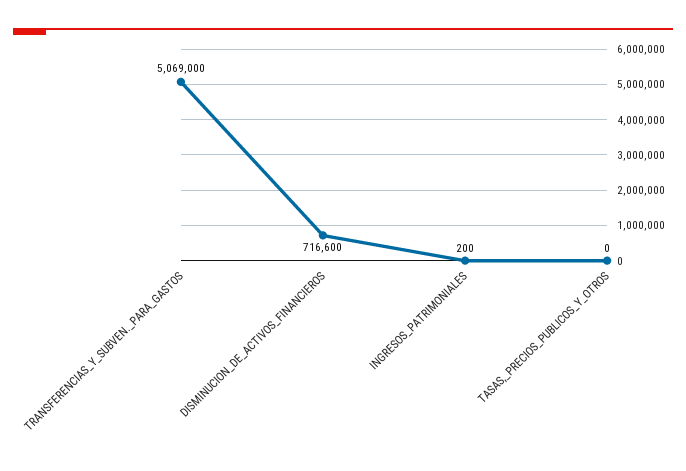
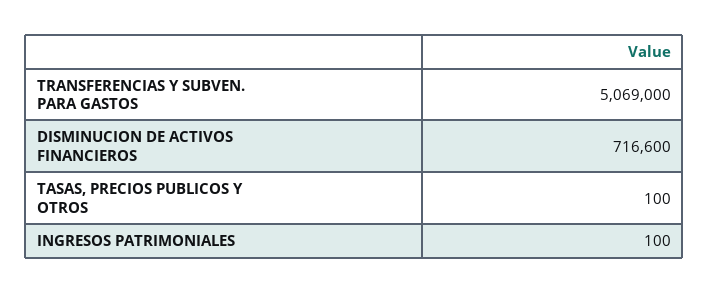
  {
    "TRANSFERENCIAS_Y_SUBVEN._PARA_GASTOS": 5069000,
    "DISMINUCION_DE_ACTIVOS_FINANCIEROS": 716600,
-   "INGRESOS_PATRIMONIALES": 200,
+   "INGRESOS_PATRIMONIALES": 100,
-   "TASAS,_PRECIOS_PUBLICOS_Y_OTROS": 0
+   "TASAS,_PRECIOS_PUBLICOS_Y_OTROS": 100
  }

